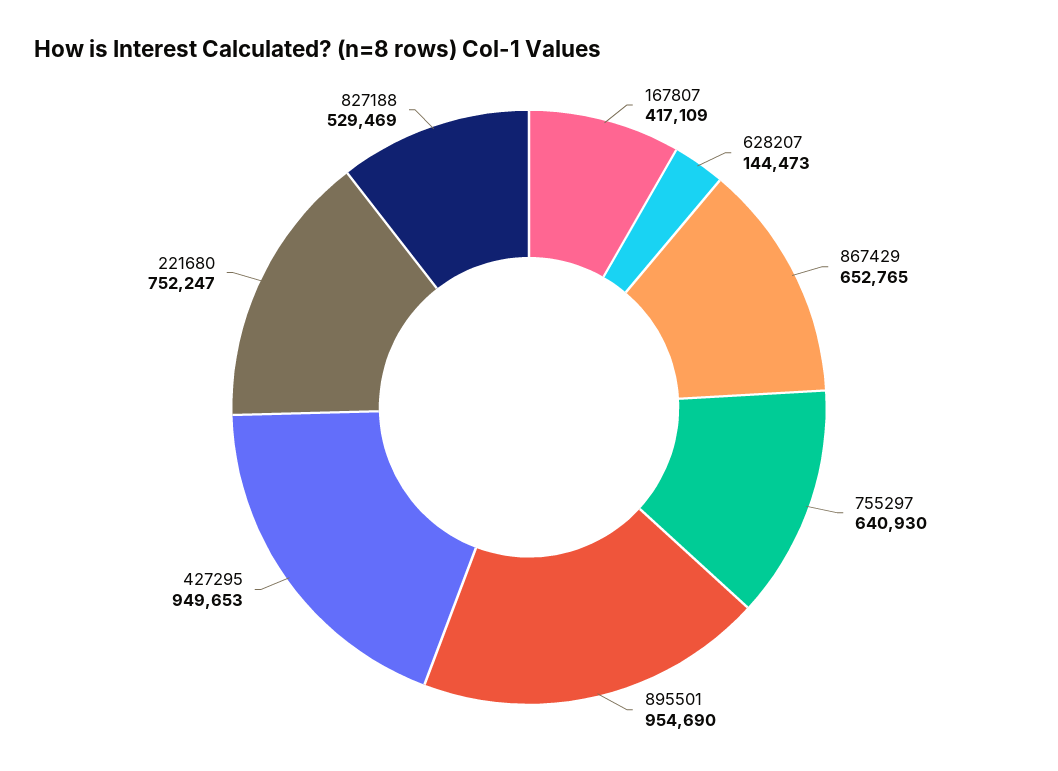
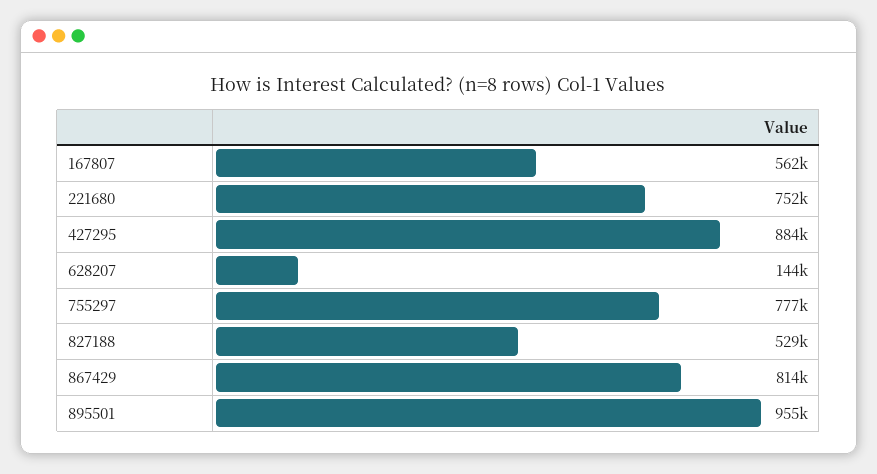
  {
-   "167807": 417109,
+   "167807": 562000,
    "628207": 144473,
-   "867429": 652765,
+   "867429": 814000,
-   "755297": 640930,
+   "755297": 777000,
    "895501": 954690,
-   "427295": 949653,
+   "427295": 884000,
    "221680": 752247,
    "827188": 529469
  }

